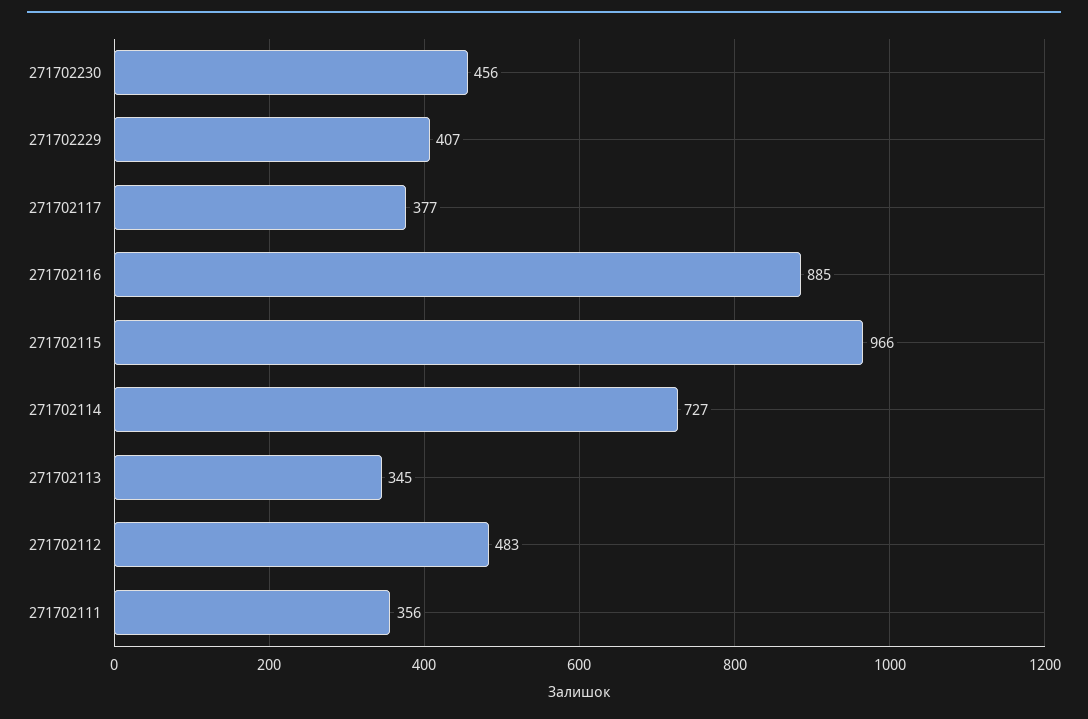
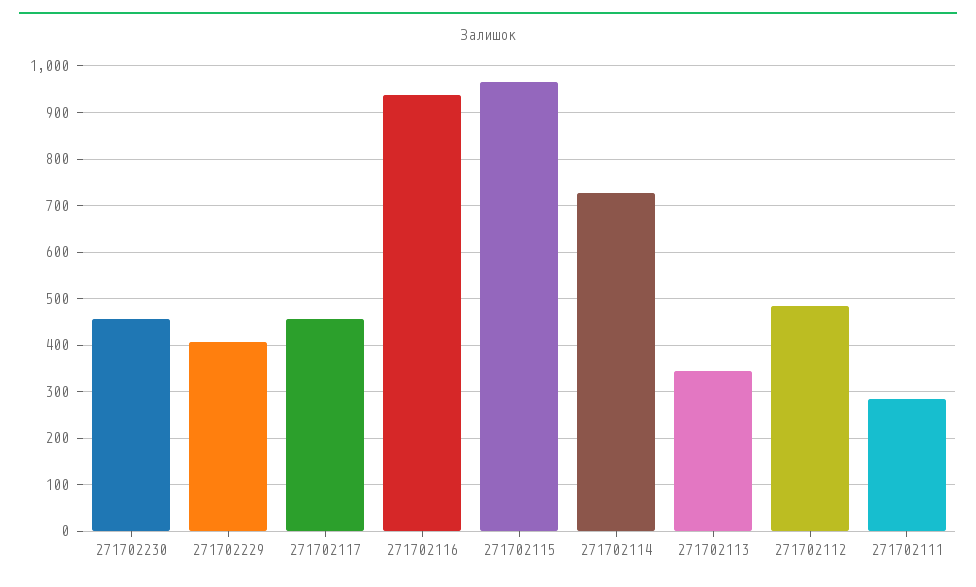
  {
    "271702230": 456,
    "271702229": 407,
-   "271702117": 377,
+   "271702117": 460,
-   "271702116": 885,
+   "271702116": 940,
    "271702115": 966,
    "271702114": 727,
    "271702113": 345,
    "271702112": 483,
-   "271702111": 356
+   "271702111": 280
  }

